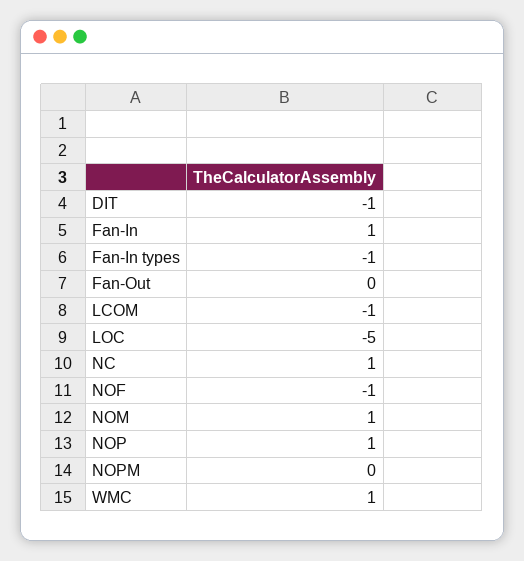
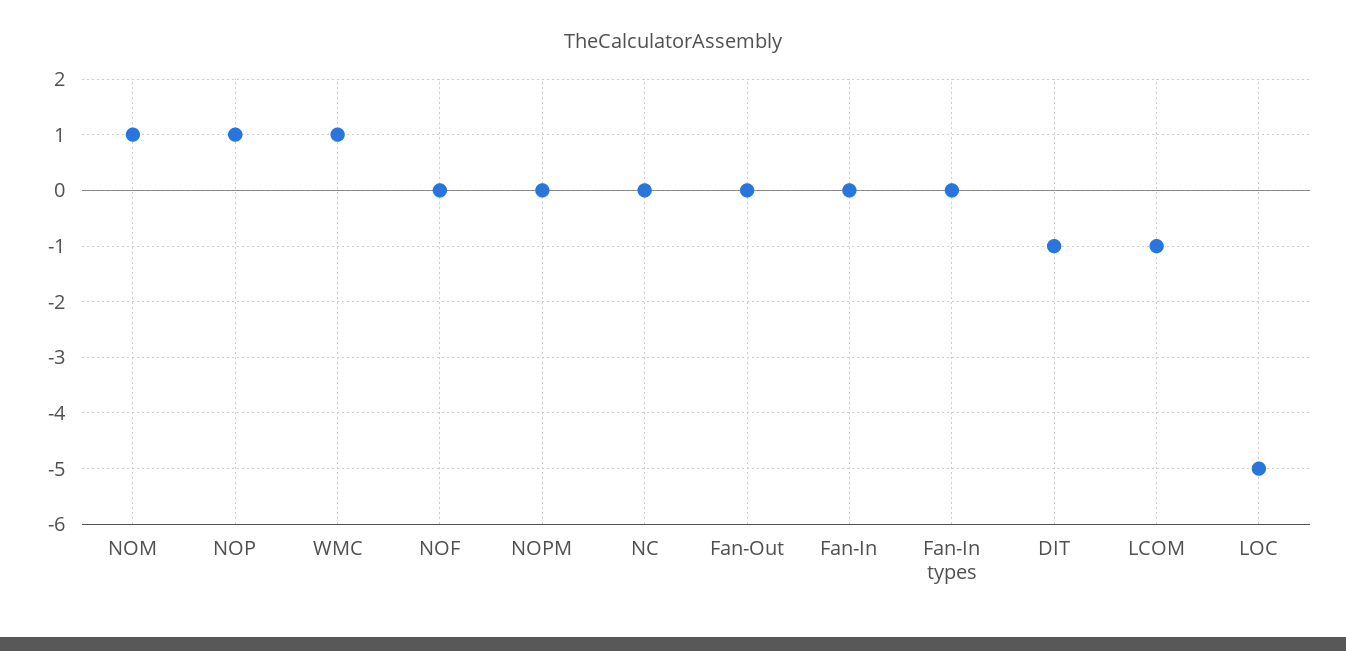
  {
    "DIT": -1,
-   "Fan-In": 1,
+   "Fan-In": 0,
-   "Fan-In types": -1,
+   "Fan-In types": 0,
    "Fan-Out": 0,
    "LCOM": -1,
    "LOC": -5,
-   "NC": 1,
+   "NC": 0,
-   "NOF": -1,
+   "NOF": 0,
    "NOM": 1,
    "NOP": 1,
    "NOPM": 0,
    "WMC": 1
  }

